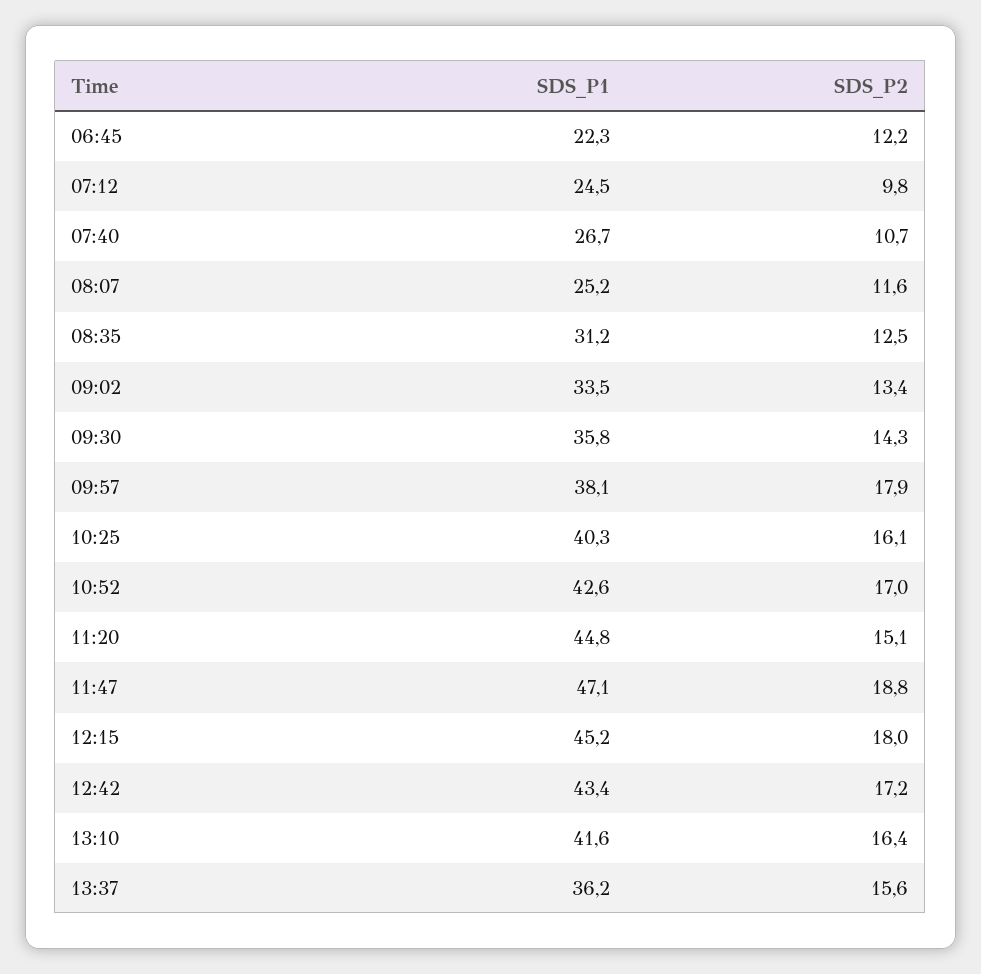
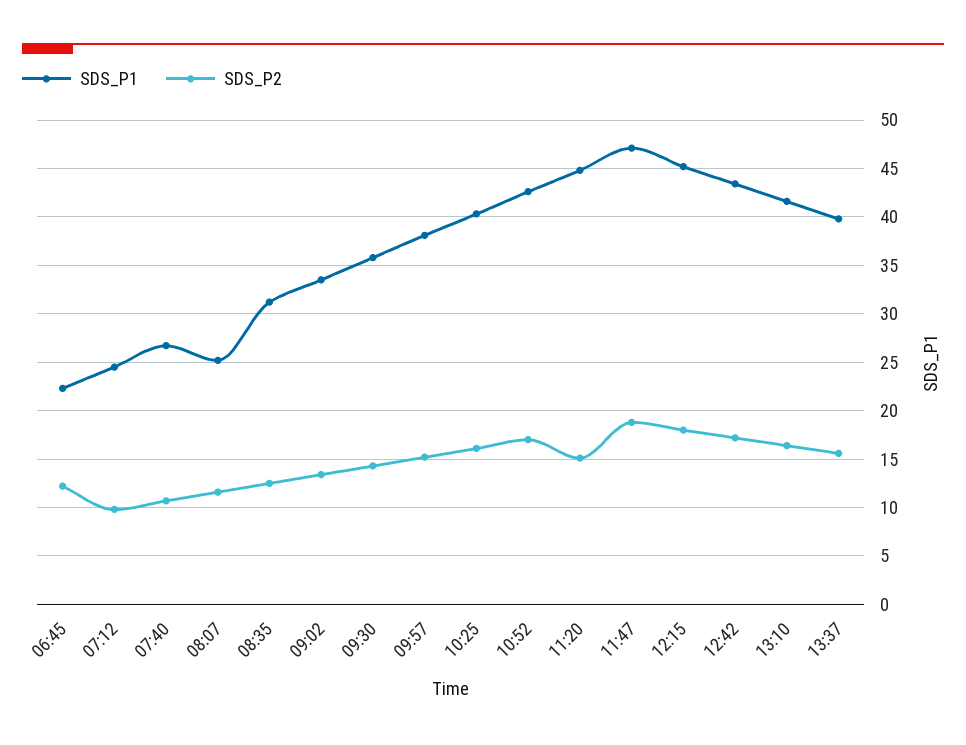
  {
    "SDS_P1": {
      "06:45": 22.3,
      "07:12": 24.5,
      "07:40": 26.7,
      "08:07": 25.2,
      "08:35": 31.2,
      "09:02": 33.5,
      "09:30": 35.8,
      "09:57": 38.1,
      "10:25": 40.3,
      "10:52": 42.6,
      "11:20": 44.8,
      "11:47": 47.1,
      "12:15": 45.2,
      "12:42": 43.4,
      "13:10": 41.6,
-     "13:37": 36.2
+     "13:37": 40
    },
    "SDS_P2": {
      "06:45": 12.2,
      "07:12": 9.8,
      "07:40": 10.7,
      "08:07": 11.6,
      "08:35": 12.5,
      "09:02": 13.4,
      "09:30": 14.3,
-     "09:57": 17.9,
+     "09:57": 15,
      "10:25": 16.1,
      "10:52": 17,
      "11:20": 15.1,
      "11:47": 18.8,
      "12:15": 18,
      "12:42": 17.2,
      "13:10": 16.4,
      "13:37": 15.6
    }
  }

